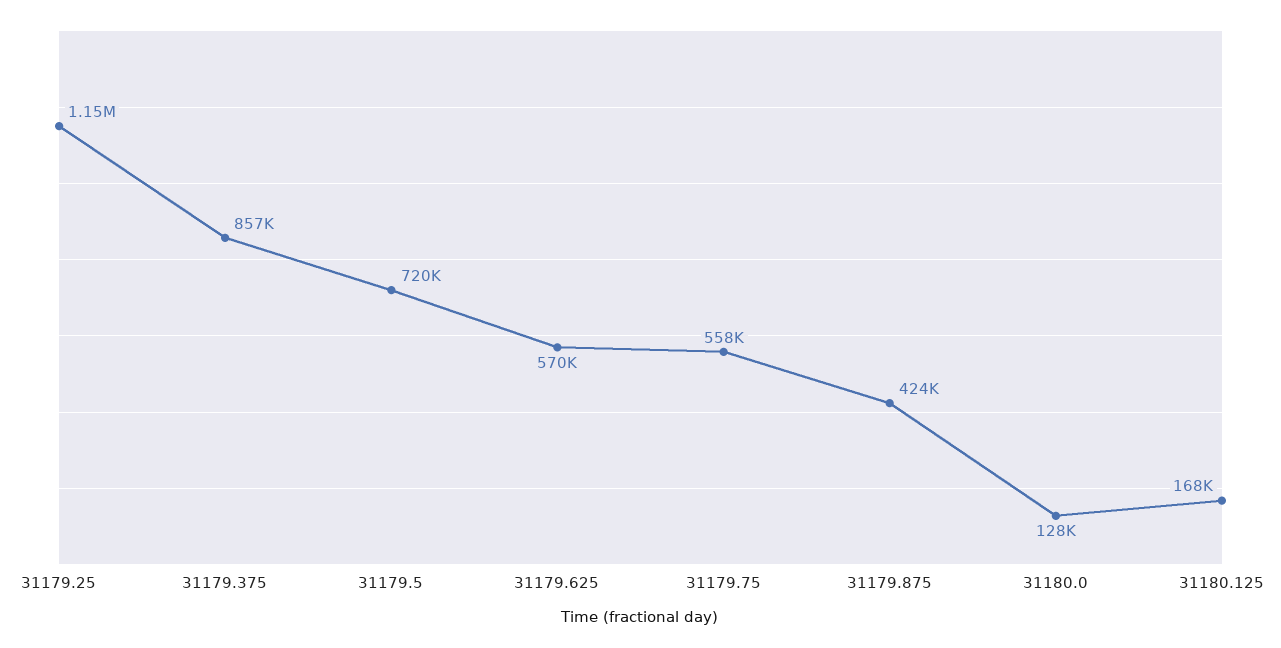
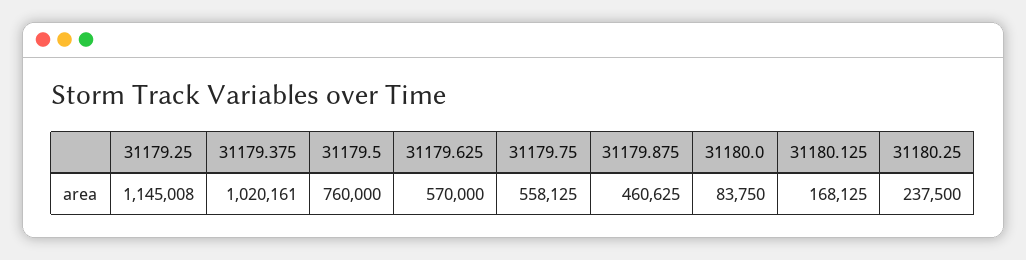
  {
    "31179.25": 1145008,
-   "31179.375": 857000,
+   "31179.375": 1020161,
-   "31179.5": 720000,
+   "31179.5": 760000,
    "31179.625": 570000,
    "31179.75": 558125,
-   "31179.875": 424000,
+   "31179.875": 460625,
-   "31180.0": 128000,
+   "31180.0": 83750,
-   "31180.125": 168125
+   "31180.125": 168125,
+   "31180.25": 237500
  }

